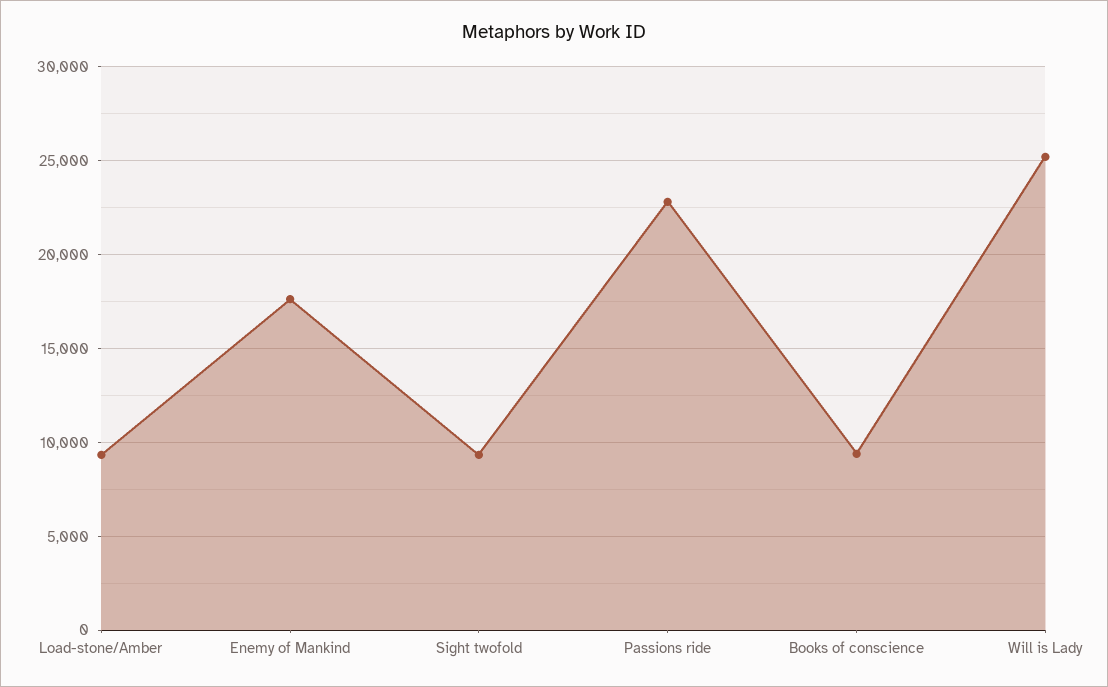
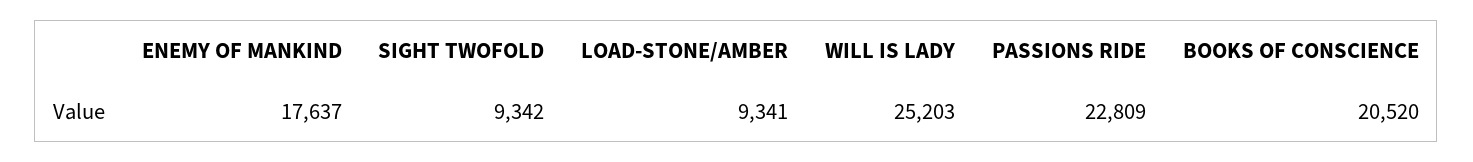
  {
    "Load-stone/Amber": 9341,
    "Enemy of Mankind": 17637,
    "Sight twofold": 9342,
    "Passions ride": 22809,
-   "Books of conscience": 9500,
+   "Books of conscience": 20520,
    "Will is Lady": 25203
  }

